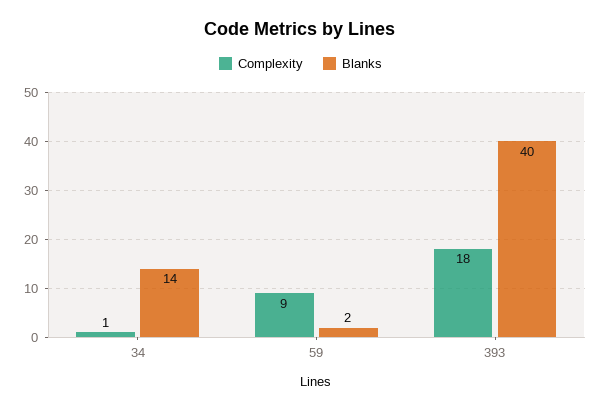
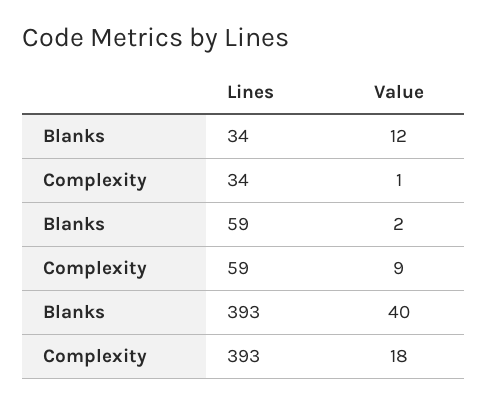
  {
    "Complexity": {
      "34": 1,
      "59": 9,
      "393": 18
    },
    "Blanks": {
-     "34": 14,
+     "34": 12,
      "59": 2,
      "393": 40
    }
  }

